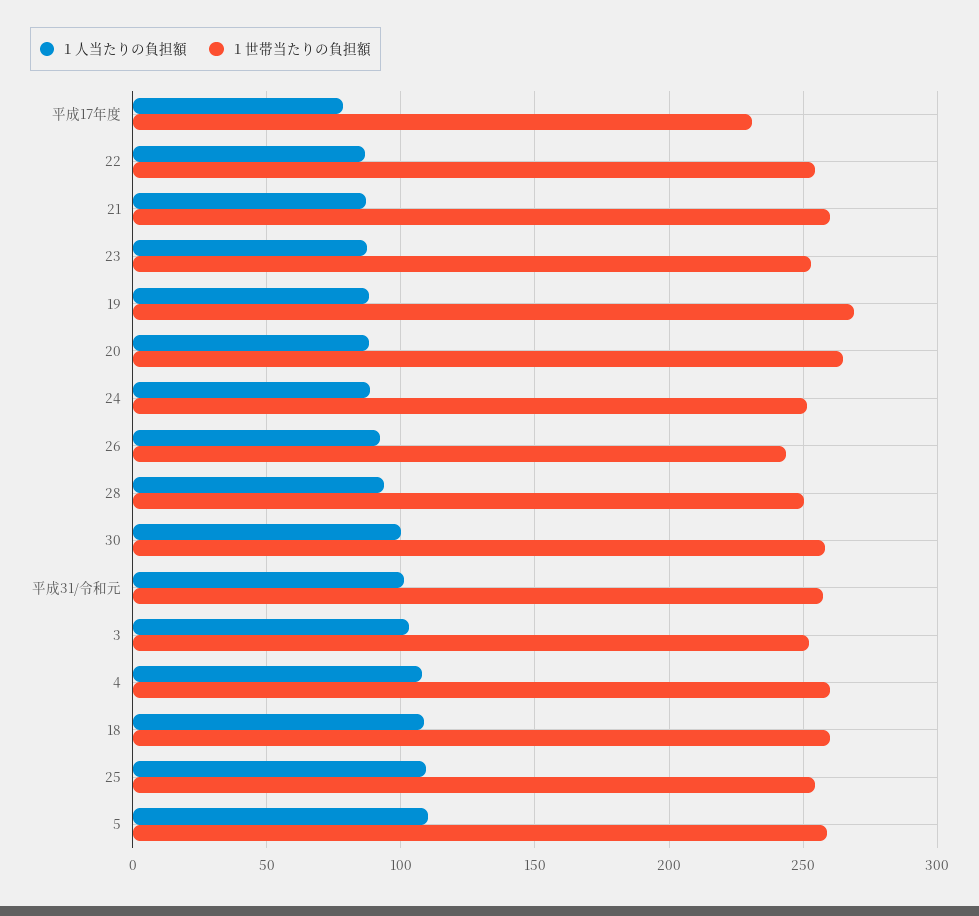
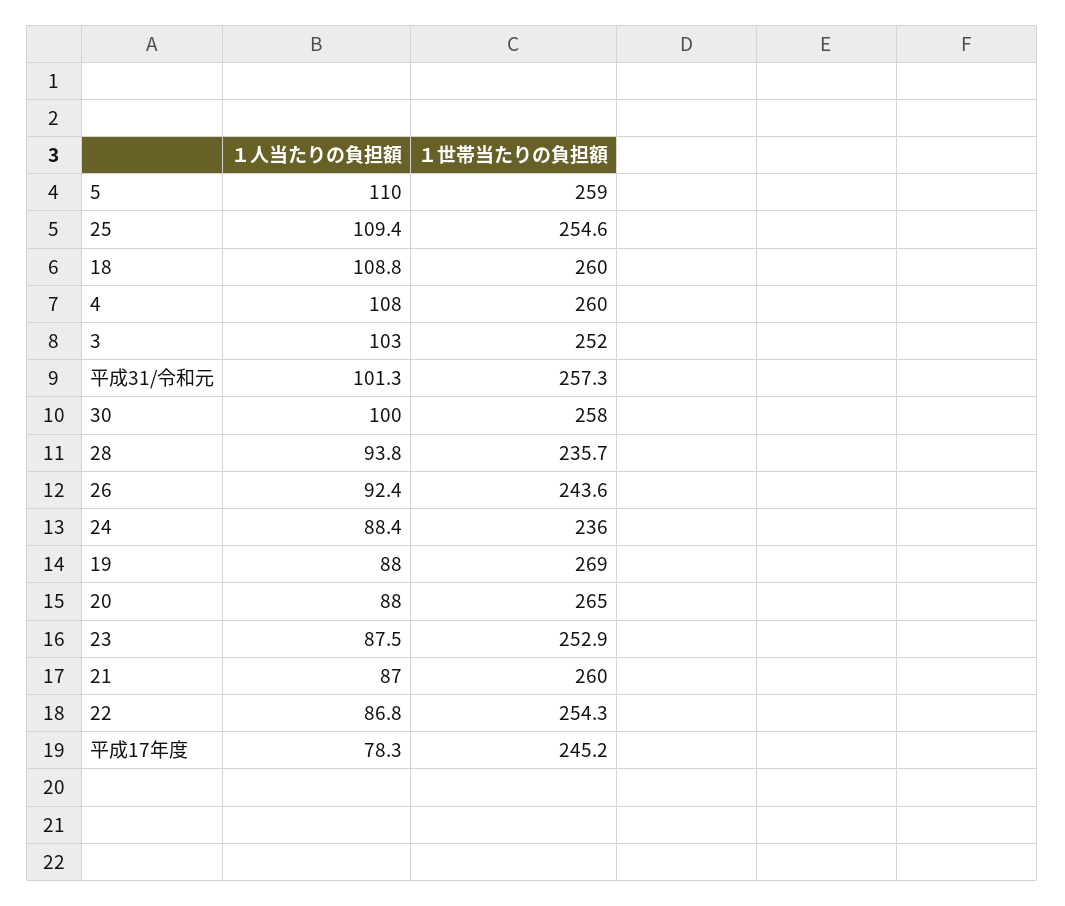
  {
    "１人当たりの負担額": {
      "平成17年度": 78.3,
      "22": 86.8,
      "21": 87,
      "23": 87.5,
      "19": 88,
      "20": 88,
      "24": 88.4,
      "26": 92.4,
      "28": 93.8,
      "30": 100,
      "平成31/令和元": 101.3,
      "3": 103,
      "4": 108,
      "18": 108.8,
      "25": 109.4,
      "5": 110
    },
    "１世帯当たりの負担額": {
-     "平成17年度": 230,
+     "平成17年度": 245.2,
      "22": 254.3,
      "21": 260,
      "23": 252.9,
      "19": 269,
      "20": 265,
-     "24": 250,
+     "24": 236,
      "26": 243.6,
-     "28": 250,
+     "28": 235.7,
      "30": 258,
      "平成31/令和元": 257.3,
      "3": 252,
      "4": 260,
      "18": 260,
      "25": 254.6,
      "5": 259
    }
  }

